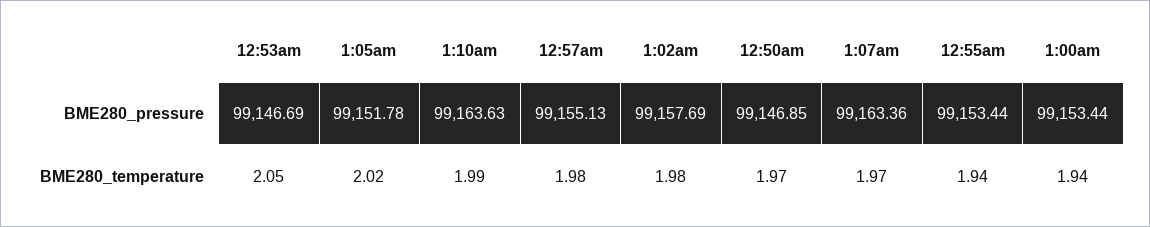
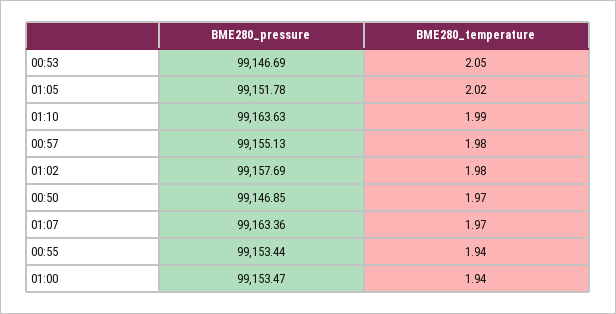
  {
    "12:53am": {
      "BME280_pressure": 99146.69,
      "BME280_temperature": 2.05
    },
    "1:05am": {
      "BME280_pressure": 99151.78,
      "BME280_temperature": 2.02
    },
    "1:10am": {
      "BME280_pressure": 99163.63,
      "BME280_temperature": 1.99
    },
    "12:57am": {
      "BME280_pressure": 99155.13,
      "BME280_temperature": 1.98
    },
    "1:02am": {
      "BME280_pressure": 99157.69,
      "BME280_temperature": 1.98
    },
    "12:50am": {
      "BME280_pressure": 99146.85,
      "BME280_temperature": 1.97
    },
    "1:07am": {
      "BME280_pressure": 99163.36,
      "BME280_temperature": 1.97
    },
    "12:55am": {
      "BME280_pressure": 99153.44,
      "BME280_temperature": 1.94
    },
    "1:00am": {
-     "BME280_pressure": 99153.44,
+     "BME280_pressure": 99153.47,
      "BME280_temperature": 1.94
    }
  }

